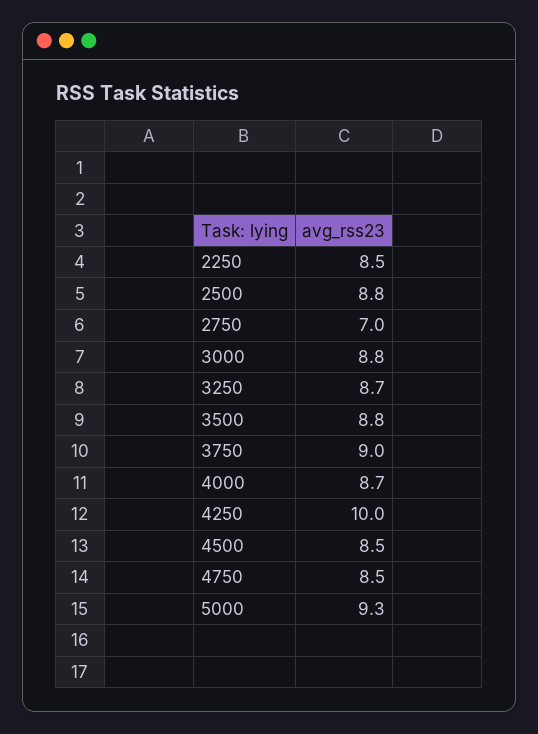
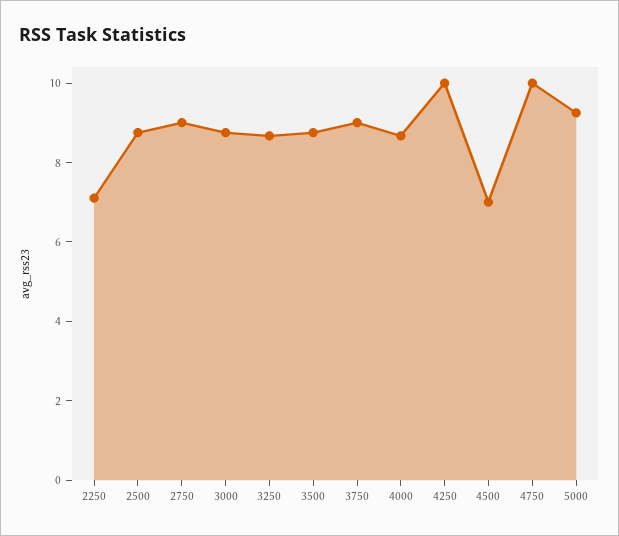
  {
-   "2250": 8.5,
+   "2250": 7,
    "2500": 8.8,
-   "2750": 7,
+   "2750": 9,
    "3000": 8.8,
    "3250": 8.7,
    "3500": 8.8,
    "3750": 9,
    "4000": 8.7,
    "4250": 10,
-   "4500": 8.5,
+   "4500": 7,
-   "4750": 8.5,
+   "4750": 10,
    "5000": 9.3
  }

